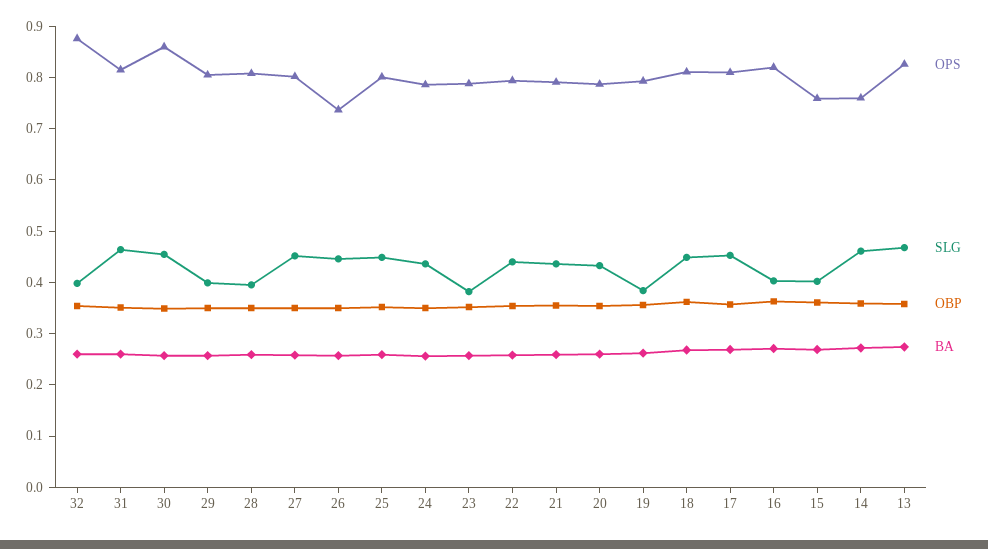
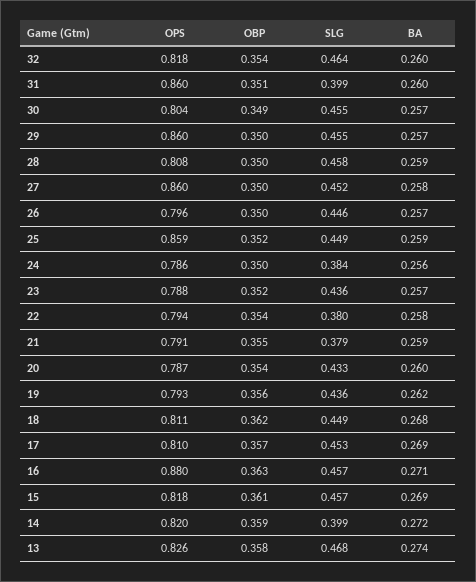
  {
    "OPS": {
-     "32": 0.88,
+     "32": 0.818,
-     "31": 0.82,
+     "31": 0.86,
-     "30": 0.86,
+     "30": 0.804,
-     "29": 0.8,
+     "29": 0.86,
      "28": 0.808,
-     "27": 0.8,
+     "27": 0.86,
-     "26": 0.74,
+     "26": 0.796,
-     "25": 0.8,
+     "25": 0.859,
      "24": 0.786,
      "23": 0.788,
      "22": 0.794,
      "21": 0.791,
      "20": 0.787,
      "19": 0.793,
      "18": 0.811,
      "17": 0.81,
-     "16": 0.82,
+     "16": 0.88,
-     "15": 0.76,
+     "15": 0.818,
-     "14": 0.76,
+     "14": 0.82,
      "13": 0.826
    },
    "SLG": {
-     "32": 0.4,
+     "32": 0.464,
-     "31": 0.46,
+     "31": 0.399,
      "30": 0.455,
-     "29": 0.4,
+     "29": 0.455,
-     "28": 0.4,
+     "28": 0.458,
      "27": 0.452,
      "26": 0.446,
      "25": 0.449,
-     "24": 0.44,
+     "24": 0.384,
-     "23": 0.38,
+     "23": 0.436,
-     "22": 0.44,
+     "22": 0.38,
-     "21": 0.44,
+     "21": 0.379,
      "20": 0.433,
-     "19": 0.38,
+     "19": 0.436,
      "18": 0.449,
      "17": 0.453,
-     "16": 0.4,
+     "16": 0.457,
-     "15": 0.4,
+     "15": 0.457,
-     "14": 0.46,
+     "14": 0.399,
      "13": 0.468
    },
    "OBP": {
      "32": 0.354,
      "31": 0.351,
      "30": 0.349,
      "29": 0.35,
      "28": 0.35,
      "27": 0.35,
      "26": 0.35,
      "25": 0.352,
      "24": 0.35,
      "23": 0.352,
      "22": 0.354,
      "21": 0.355,
      "20": 0.354,
      "19": 0.356,
      "18": 0.362,
      "17": 0.357,
      "16": 0.363,
      "15": 0.361,
      "14": 0.359,
      "13": 0.358
    },
    "BA": {
      "32": 0.26,
      "31": 0.26,
      "30": 0.257,
      "29": 0.257,
      "28": 0.259,
      "27": 0.258,
      "26": 0.257,
      "25": 0.259,
      "24": 0.256,
      "23": 0.257,
      "22": 0.258,
      "21": 0.259,
      "20": 0.26,
      "19": 0.262,
      "18": 0.268,
      "17": 0.269,
      "16": 0.271,
      "15": 0.269,
      "14": 0.272,
      "13": 0.274
    }
  }

